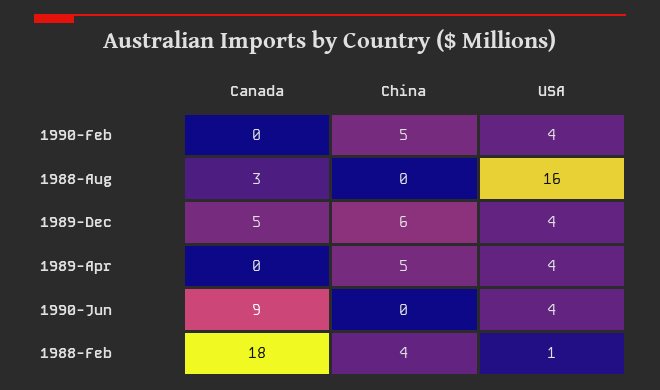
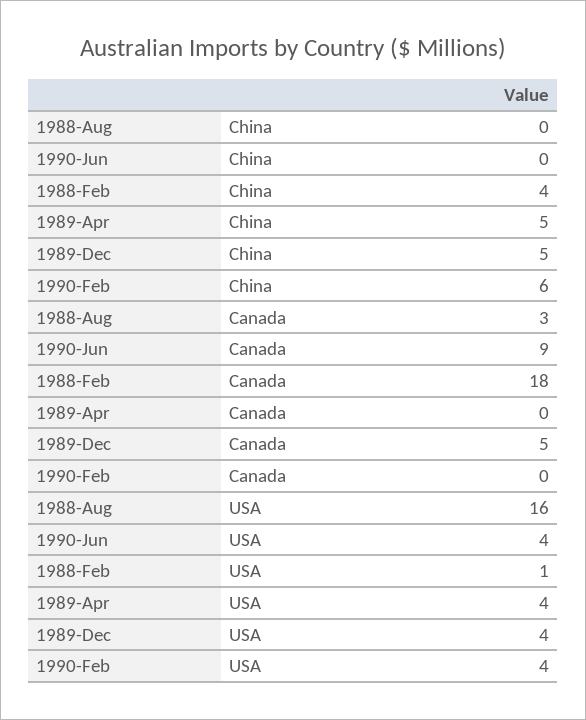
  {
    "Canada": {
      "1990-Feb": 0,
      "1988-Aug": 3,
      "1989-Dec": 5,
      "1989-Apr": 0,
      "1990-Jun": 9,
      "1988-Feb": 18
    },
    "China": {
-     "1990-Feb": 5,
+     "1990-Feb": 6,
      "1988-Aug": 0,
-     "1989-Dec": 6,
+     "1989-Dec": 5,
      "1989-Apr": 5,
      "1990-Jun": 0,
      "1988-Feb": 4
    },
    "USA": {
      "1990-Feb": 4,
      "1988-Aug": 16,
      "1989-Dec": 4,
      "1989-Apr": 4,
      "1990-Jun": 4,
      "1988-Feb": 1
    }
  }

